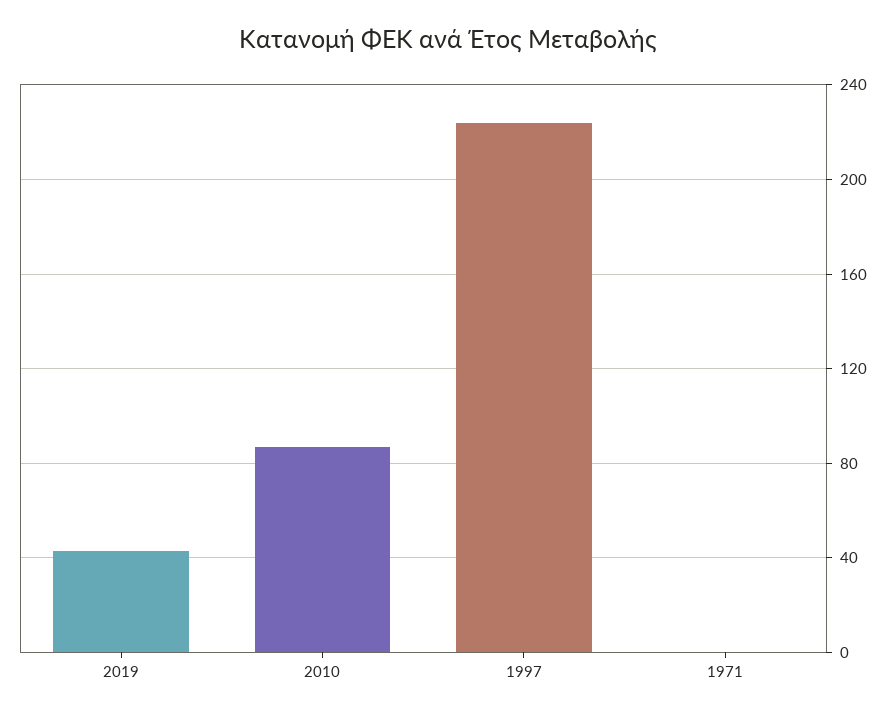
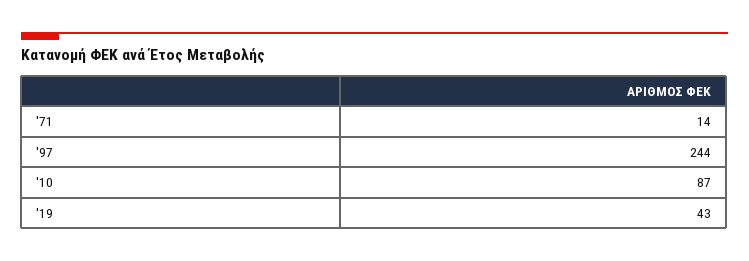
  {
    "2019": 43,
    "2010": 87,
-   "1997": 225,
+   "1997": 244,
-   "1971": 0
+   "1971": 14
  }

